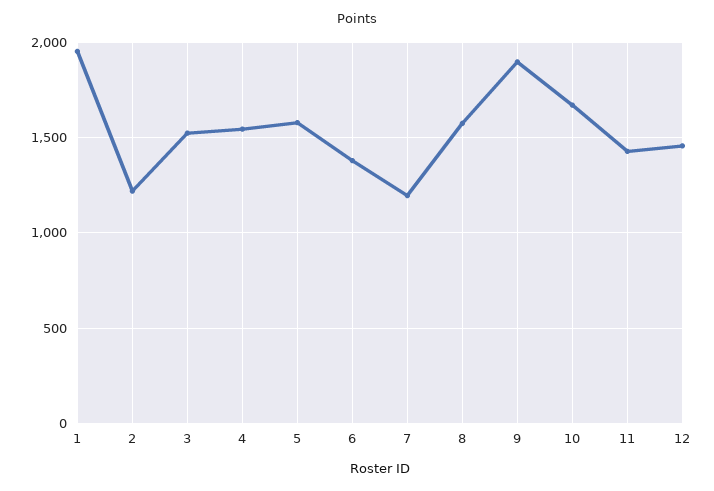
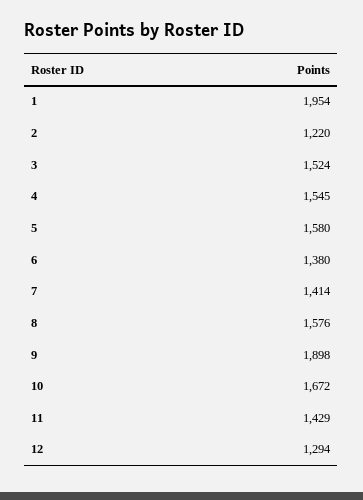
  {
    "1": 1954,
    "2": 1220,
    "3": 1524,
    "4": 1545,
    "5": 1580,
    "6": 1380,
-   "7": 1200,
+   "7": 1414,
    "8": 1576,
    "9": 1898,
    "10": 1672,
    "11": 1429,
-   "12": 1450
+   "12": 1294
  }

